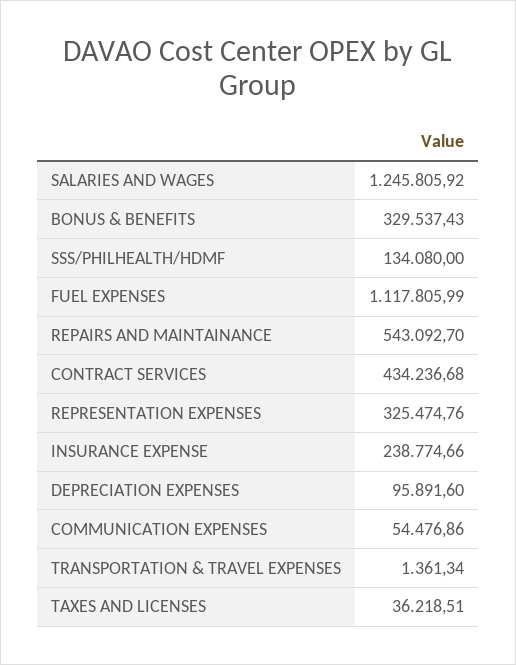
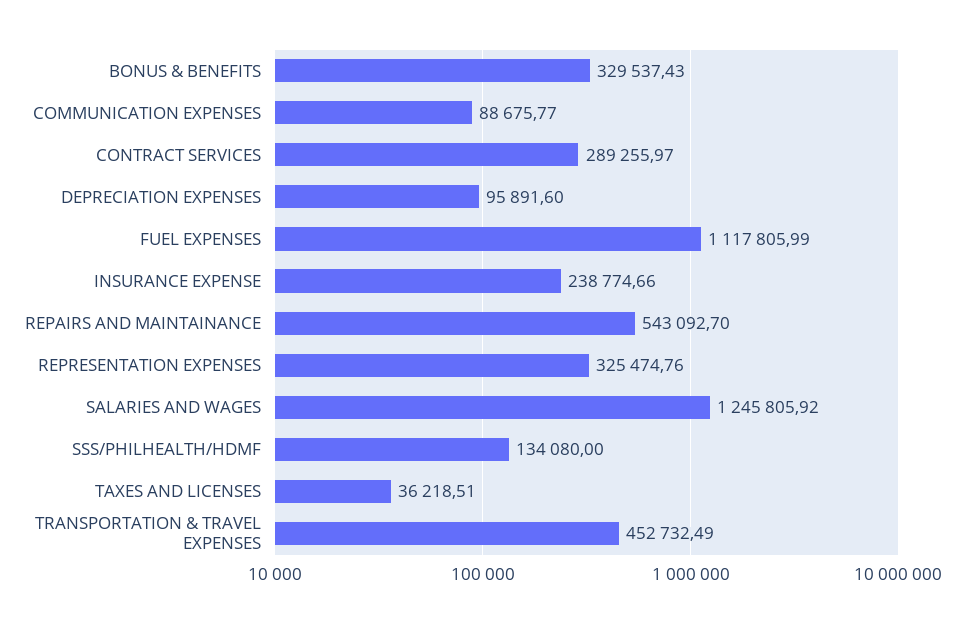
  {
    "SALARIES AND WAGES": 1245805.92,
    "BONUS & BENEFITS": 329537.43,
    "SSS/PHILHEALTH/HDMF": 134080,
    "FUEL EXPENSES": 1117805.99,
    "REPAIRS AND MAINTAINANCE": 543092.7,
-   "CONTRACT SERVICES": 434236.68,
+   "CONTRACT SERVICES": 289255.97,
    "REPRESENTATION EXPENSES": 325474.76,
    "INSURANCE EXPENSE": 238774.66,
    "DEPRECIATION EXPENSES": 95891.6,
-   "COMMUNICATION EXPENSES": 54476.86,
+   "COMMUNICATION EXPENSES": 88675.77,
-   "TRANSPORTATION & TRAVEL EXPENSES": 1361.34,
+   "TRANSPORTATION & TRAVEL EXPENSES": 452732.49,
    "TAXES AND LICENSES": 36218.51
  }

